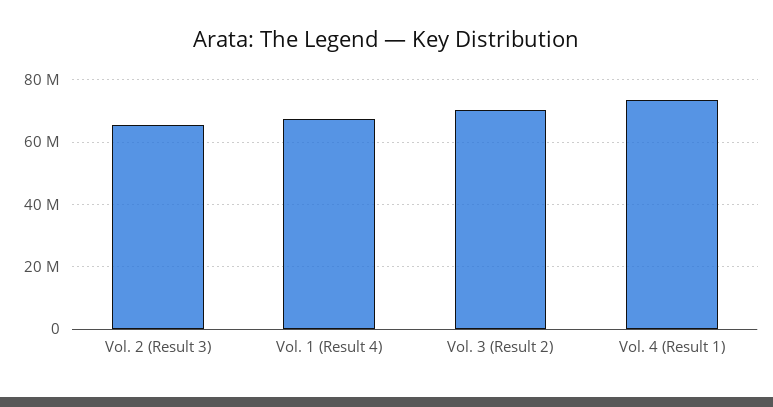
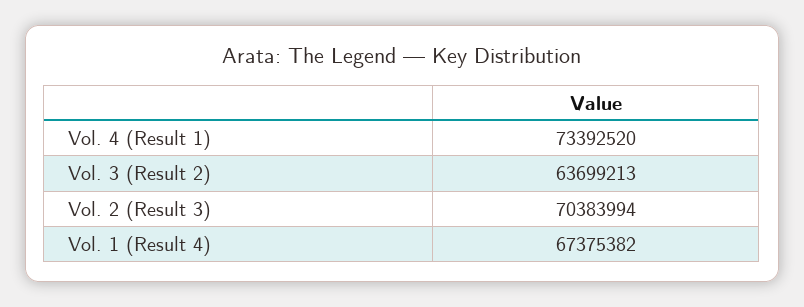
  {
-   "Vol. 2 (Result 3)": 66000000,
+   "Vol. 2 (Result 3)": 70383994,
    "Vol. 1 (Result 4)": 67375382,
-   "Vol. 3 (Result 2)": 70000000,
+   "Vol. 3 (Result 2)": 63699213,
    "Vol. 4 (Result 1)": 73392520
  }

